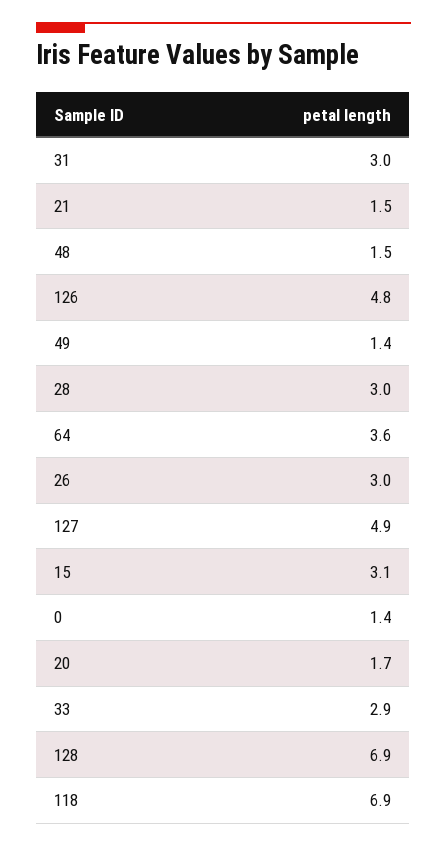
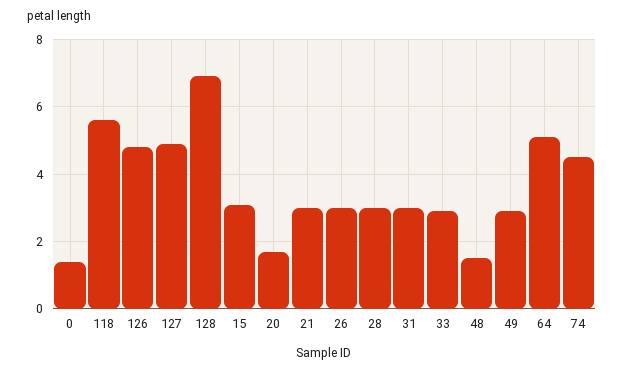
  {
    "31": 3,
-   "21": 1.5,
+   "21": 3,
    "48": 1.5,
    "126": 4.8,
-   "49": 1.4,
+   "49": 3,
    "28": 3,
-   "64": 3.6,
+   "64": 5,
    "26": 3,
    "127": 4.9,
    "15": 3.1,
    "0": 1.4,
    "20": 1.7,
    "33": 2.9,
    "128": 6.9,
-   "118": 6.9
+   "118": 5.5,
+   "74": 4.5
  }

